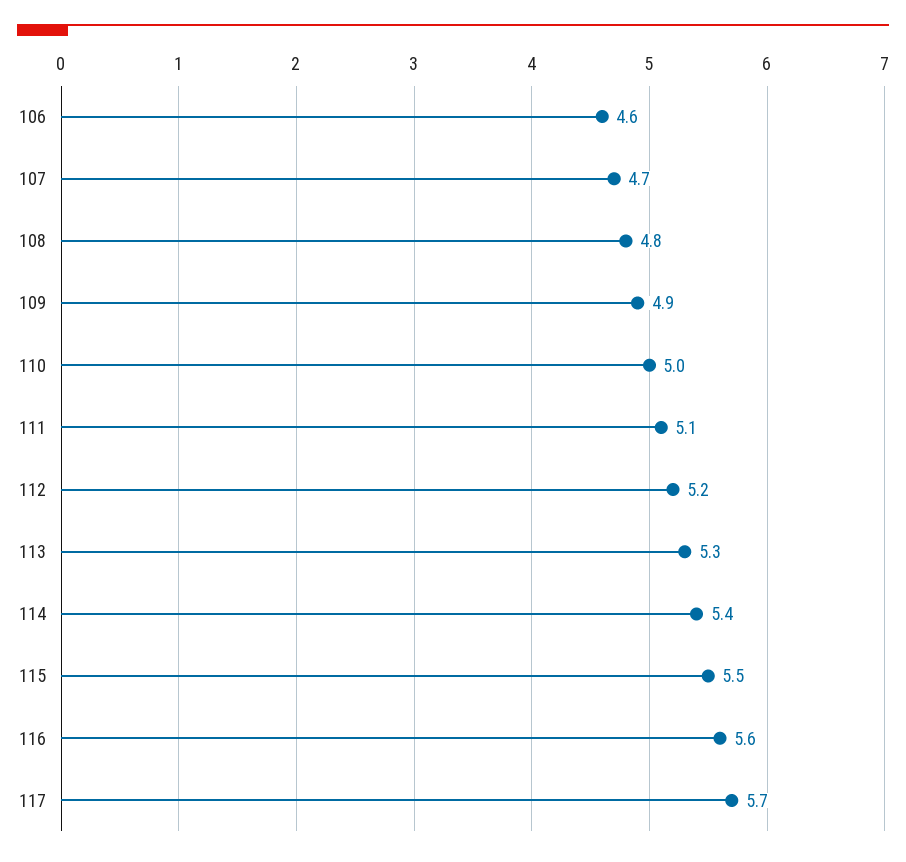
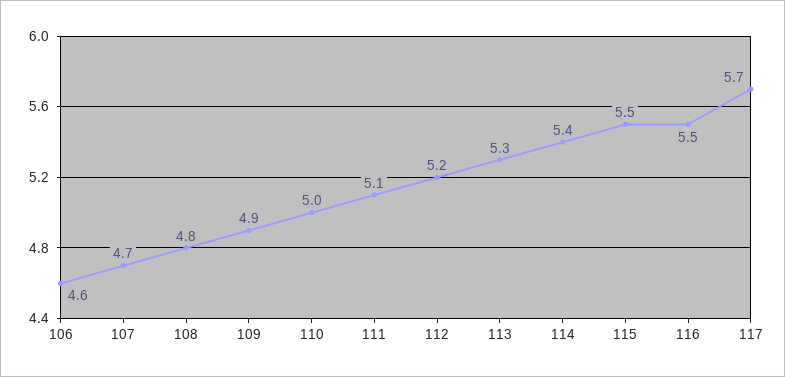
  {
    "106": 4.6,
    "107": 4.7,
    "108": 4.8,
    "109": 4.9,
    "110": 5,
    "111": 5.1,
    "112": 5.2,
    "113": 5.3,
    "114": 5.4,
    "115": 5.5,
-   "116": 5.6,
+   "116": 5.5,
    "117": 5.7
  }

